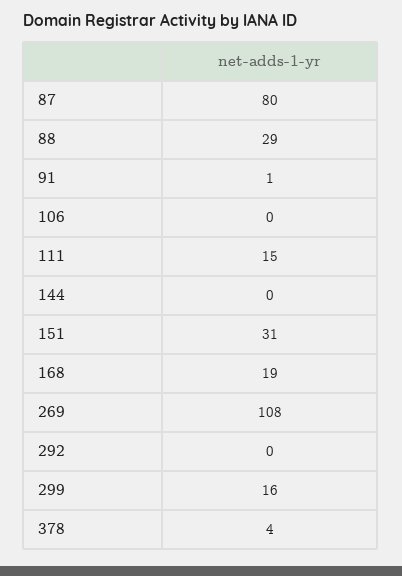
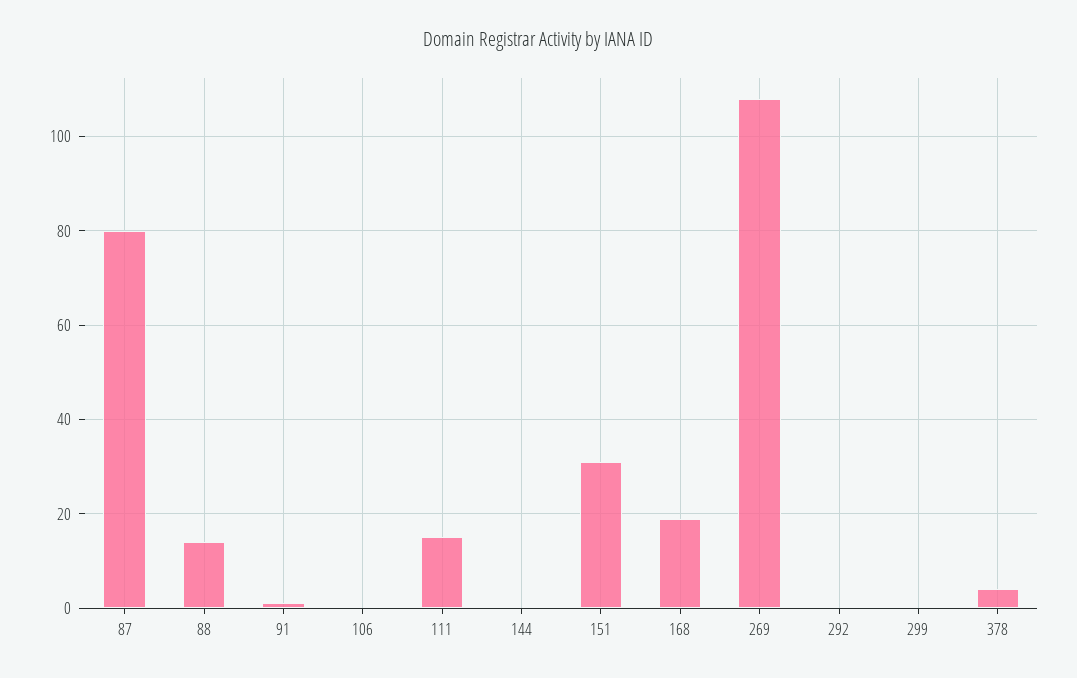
  {
    "87": 80,
-   "88": 29,
+   "88": 15,
    "91": 1,
    "106": 0,
    "111": 15,
    "144": 0,
    "151": 31,
    "168": 19,
    "269": 108,
    "292": 0,
-   "299": 16,
+   "299": 0,
    "378": 4
  }

